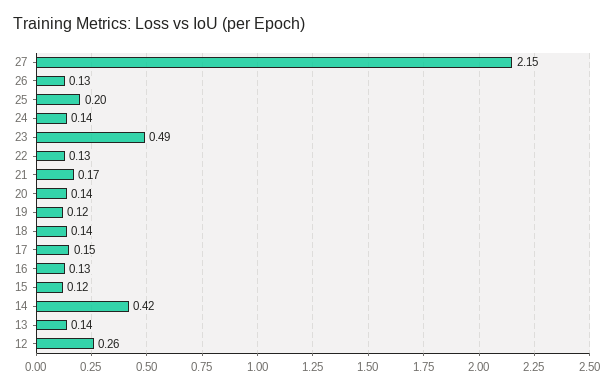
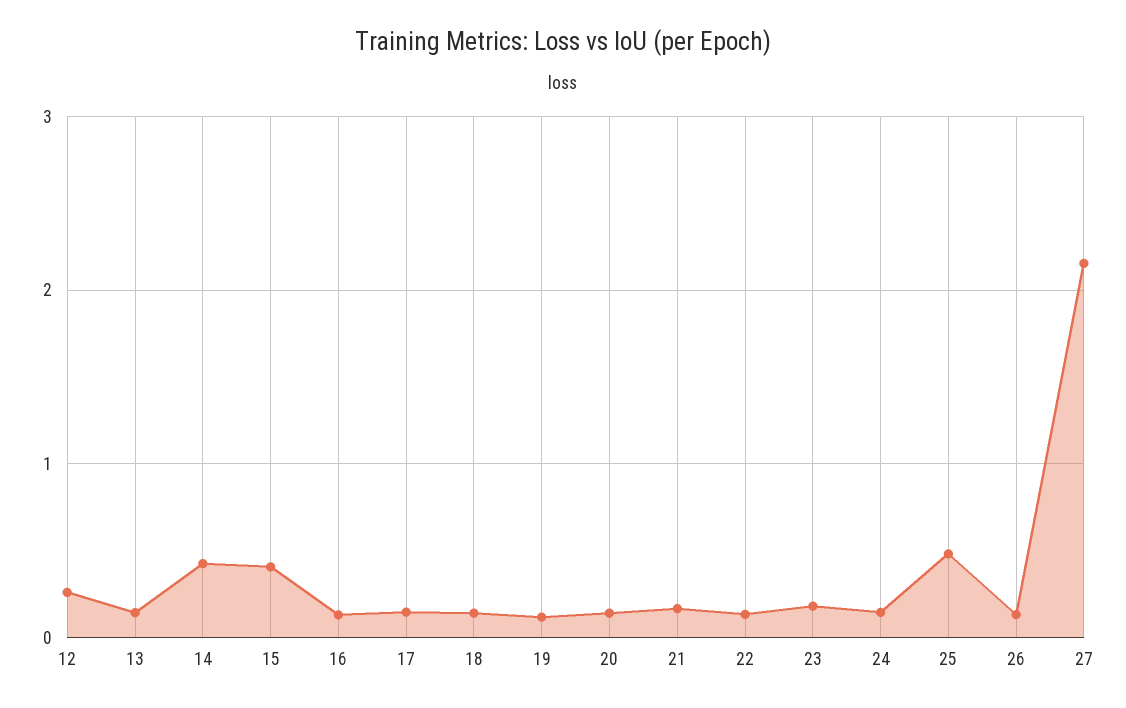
  {
    "27": 2.15,
    "26": 0.13,
-   "25": 0.2,
+   "25": 0.5,
    "24": 0.14,
-   "23": 0.49,
+   "23": 0.2,
    "22": 0.13,
    "21": 0.17,
    "20": 0.14,
    "19": 0.12,
    "18": 0.14,
    "17": 0.15,
    "16": 0.13,
-   "15": 0.12,
+   "15": 0.4,
    "14": 0.42,
    "13": 0.14,
    "12": 0.26
  }

